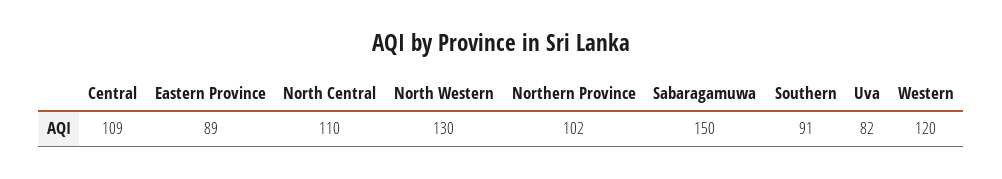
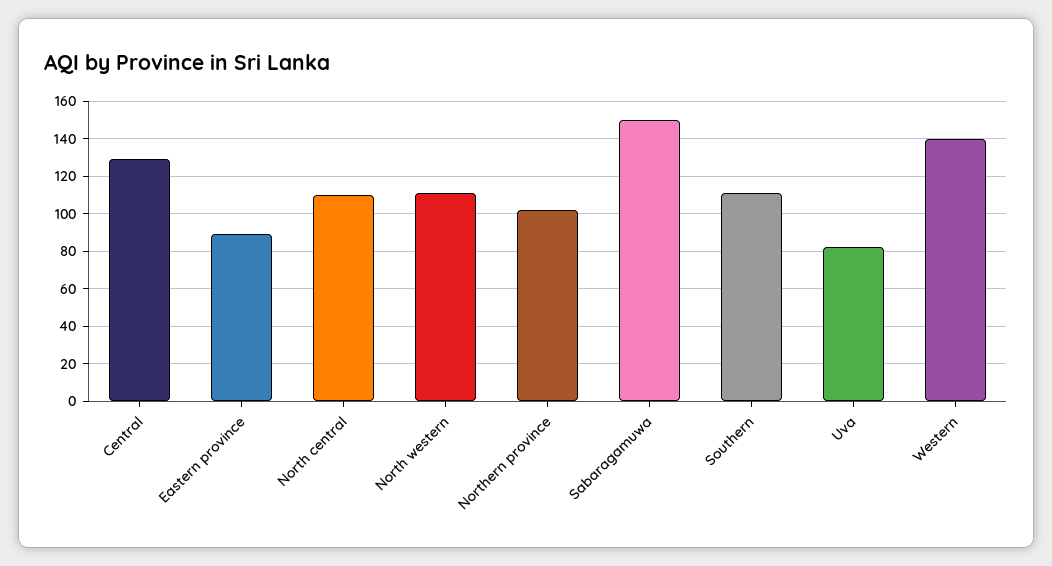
  {
-   "Central": 109,
+   "Central": 130,
    "Eastern Province": 89,
    "North Central": 110,
-   "North Western": 130,
+   "North Western": 110,
    "Northern Province": 102,
    "Sabaragamuwa": 150,
-   "Southern": 91,
+   "Southern": 110,
    "Uva": 82,
-   "Western": 120
+   "Western": 140
  }

